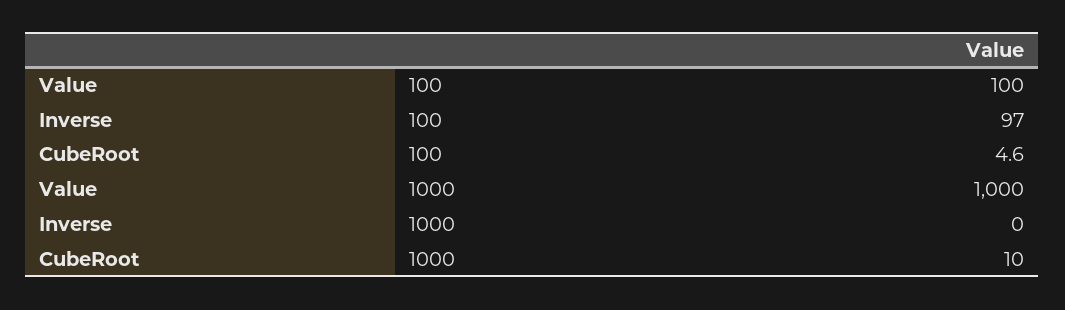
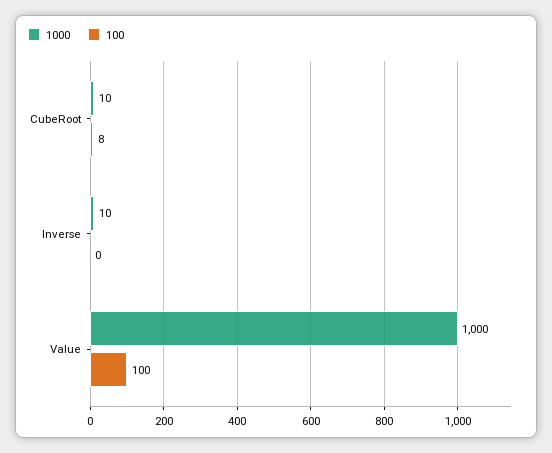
  {
    "100": {
      "Value": 100,
-     "Inverse": 97,
+     "Inverse": 0,
-     "CubeRoot": 4.6
+     "CubeRoot": 8
    },
    "1000": {
      "Value": 1000,
-     "Inverse": 0,
+     "Inverse": 10,
      "CubeRoot": 10
    }
  }

